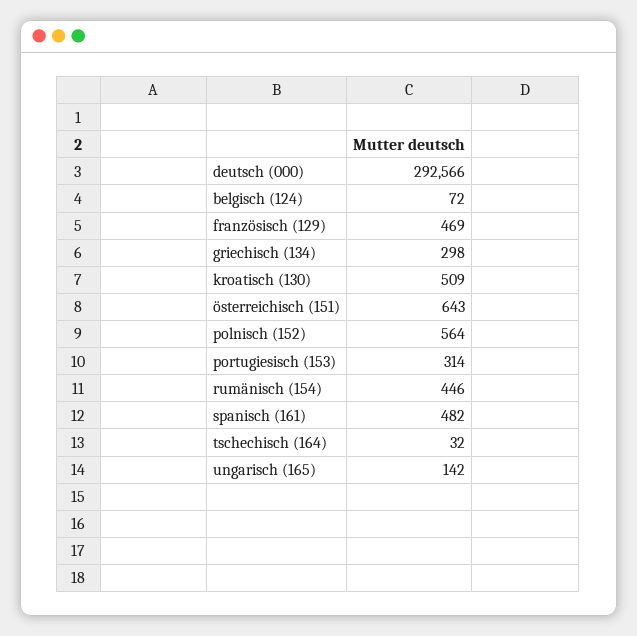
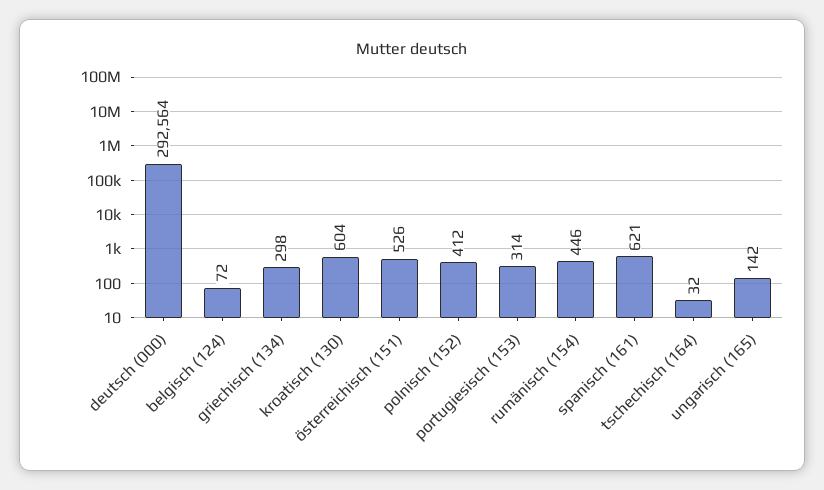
  {
-   "deutsch (000)": 292566,
+   "deutsch (000)": 292564,
    "belgisch (124)": 72,
-   "französisch (129)": 469,
    "griechisch (134)": 298,
-   "kroatisch (130)": 509,
+   "kroatisch (130)": 604,
-   "österreichisch (151)": 643,
+   "österreichisch (151)": 526,
-   "polnisch (152)": 564,
+   "polnisch (152)": 412,
    "portugiesisch (153)": 314,
    "rumänisch (154)": 446,
-   "spanisch (161)": 482,
+   "spanisch (161)": 621,
    "tschechisch (164)": 32,
    "ungarisch (165)": 142
  }

